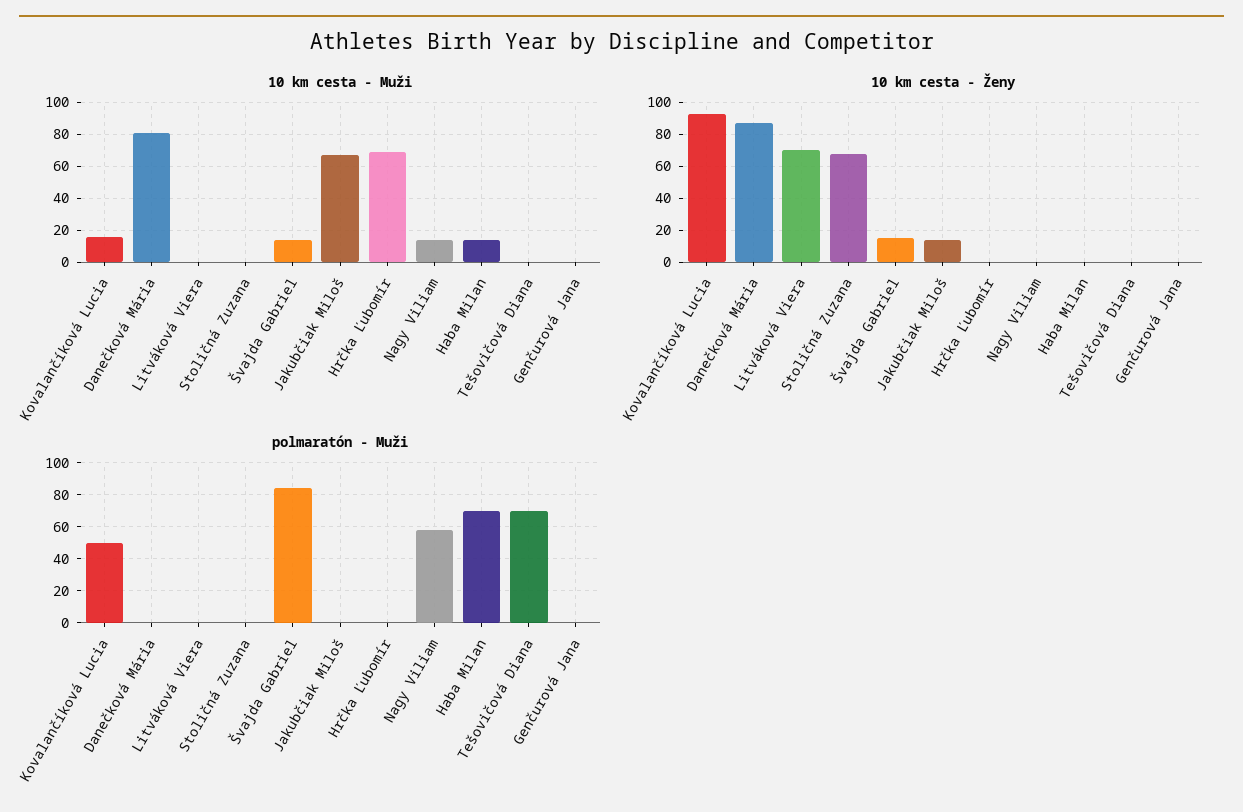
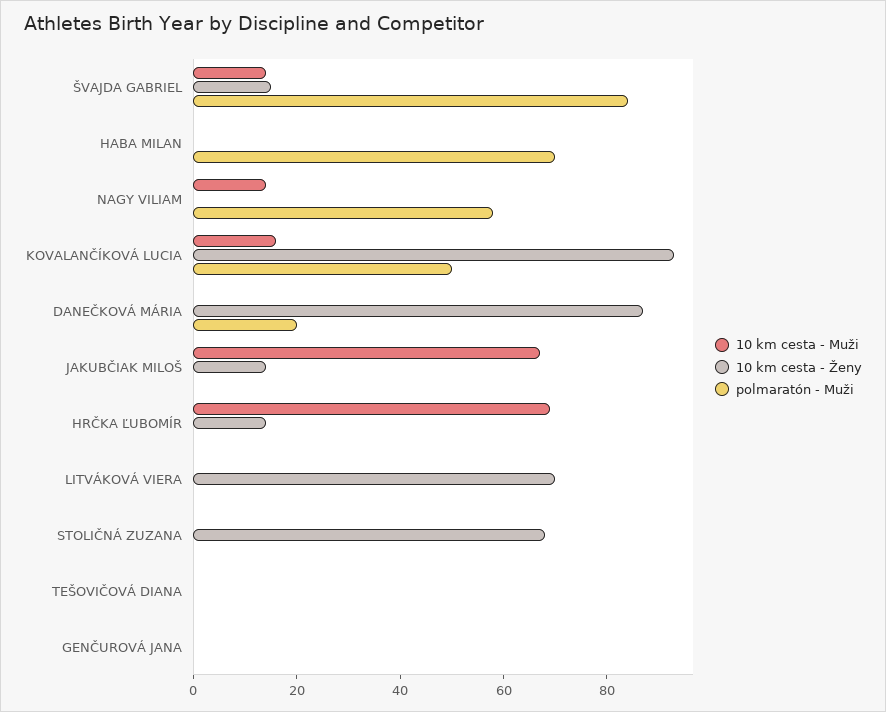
  {
    "10 km cesta - Muži": {
      "Kovalančíková Lucia": 15,
-     "Danečková Mária": 80,
+     "Danečková Mária": 0,
      "Litváková Viera": 0,
      "Stoličná Zuzana": 0,
      "Švajda Gabriel": 15,
      "Jakubčiak Miloš": 65,
      "Hrčka Ľubomír": 70,
      "Nagy Viliam": 15,
-     "Haba Milan": 15,
+     "Haba Milan": 0,
      "Tešovičová Diana": 0,
      "Genčurová Jana": 0
    },
    "10 km cesta - Ženy": {
      "Kovalančíková Lucia": 95,
      "Danečková Mária": 85,
      "Litváková Viera": 70,
      "Stoličná Zuzana": 70,
      "Švajda Gabriel": 15,
      "Jakubčiak Miloš": 15,
-     "Hrčka Ľubomír": 0,
+     "Hrčka Ľubomír": 15,
      "Nagy Viliam": 0,
      "Haba Milan": 0,
      "Tešovičová Diana": 0,
      "Genčurová Jana": 0
    },
    "polmaratón - Muži": {
      "Kovalančíková Lucia": 50,
-     "Danečková Mária": 0,
+     "Danečková Mária": 20,
      "Litváková Viera": 0,
      "Stoličná Zuzana": 0,
      "Švajda Gabriel": 85,
      "Jakubčiak Miloš": 0,
      "Hrčka Ľubomír": 0,
      "Nagy Viliam": 60,
      "Haba Milan": 70,
-     "Tešovičová Diana": 70,
+     "Tešovičová Diana": 0,
      "Genčurová Jana": 0
    }
  }

